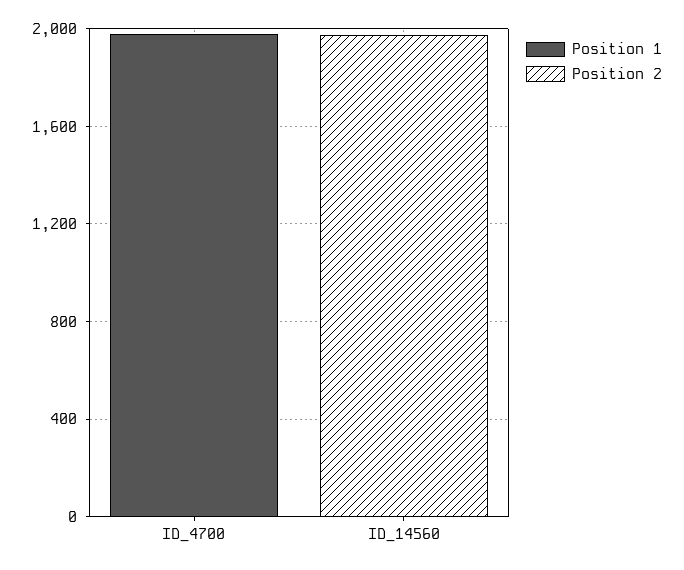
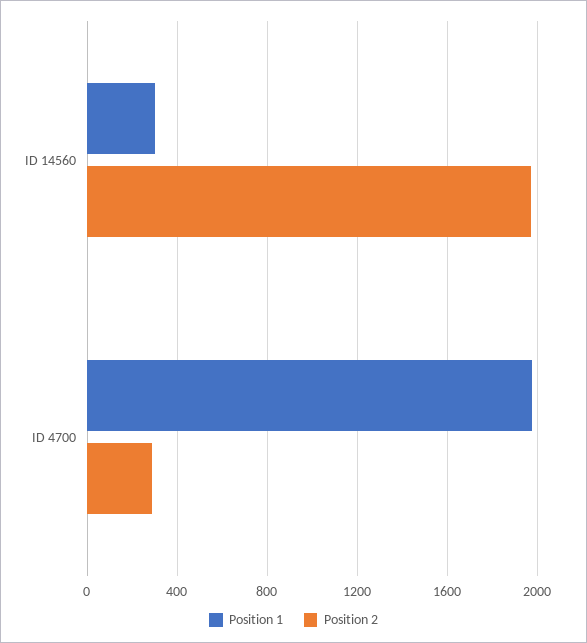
  {
    "Position 1": {
      "ID_4700": 2000,
-     "ID_14560": 0
+     "ID_14560": 300
    },
    "Position 2": {
-     "ID_4700": 0,
+     "ID_4700": 300,
      "ID_14560": 1950
    }
  }

